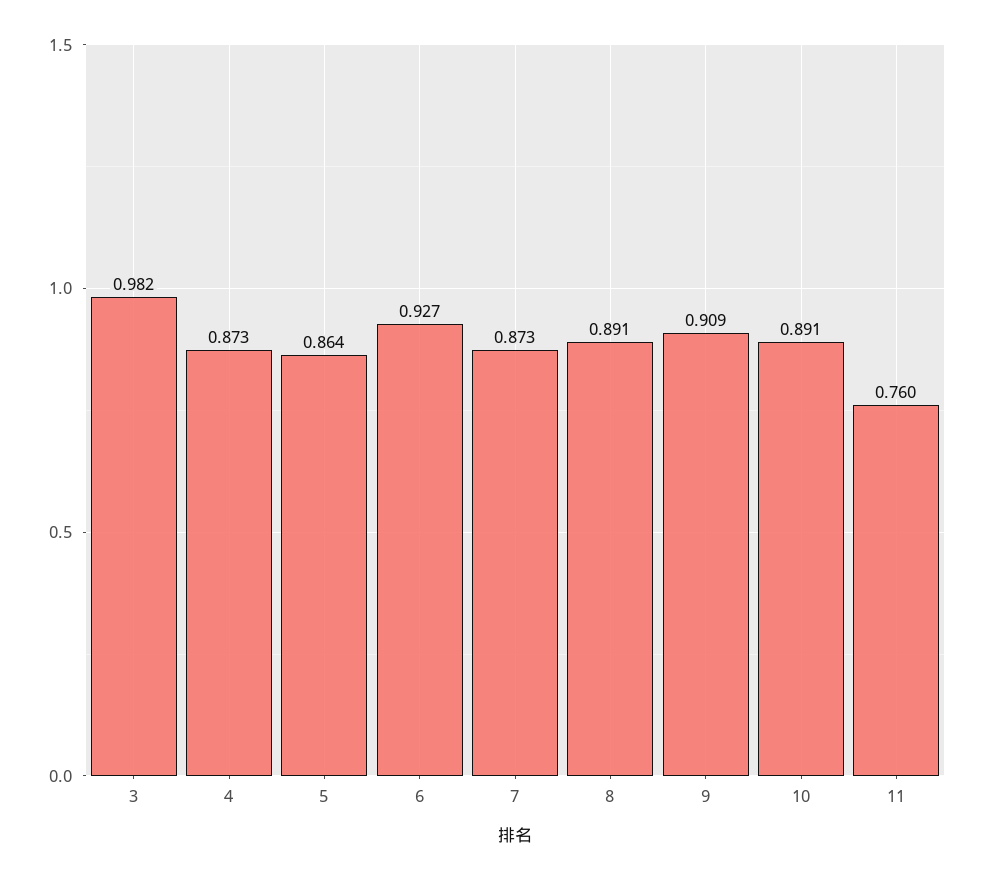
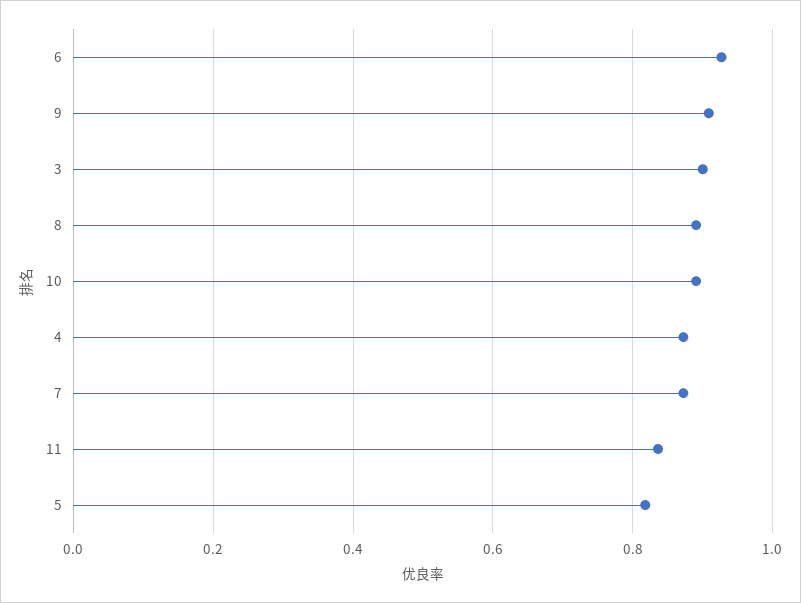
  {
-   "3": 0.982,
+   "3": 0.9,
    "4": 0.873,
-   "5": 0.864,
+   "5": 0.82,
    "6": 0.927,
    "7": 0.873,
    "8": 0.891,
    "9": 0.909,
    "10": 0.891,
-   "11": 0.76
+   "11": 0.84
  }

